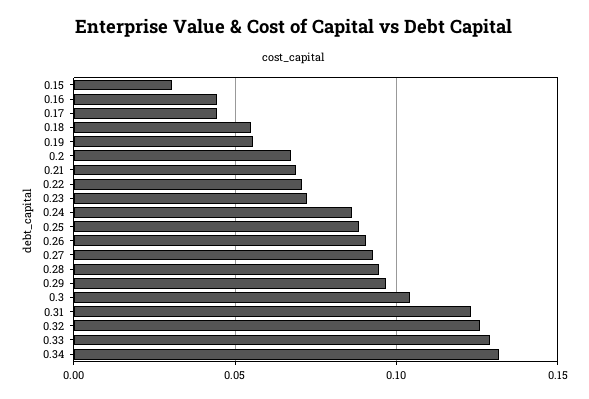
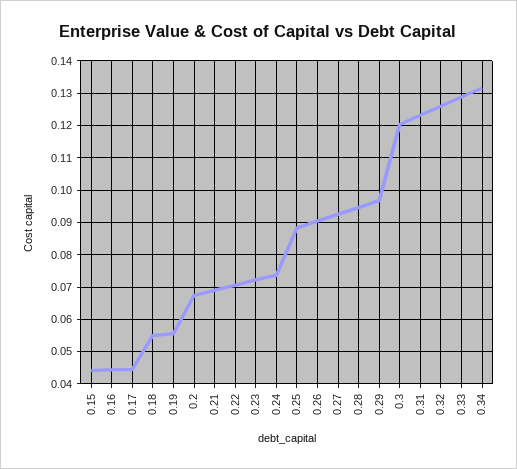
  {
-   "0.15": 0.03,
+   "0.15": 0.044,
    "0.16": 0.044,
    "0.17": 0.044,
    "0.18": 0.056,
    "0.19": 0.056,
    "0.2": 0.068,
    "0.21": 0.07,
    "0.22": 0.07,
    "0.23": 0.072,
-   "0.24": 0.085,
+   "0.24": 0.074,
    "0.25": 0.088,
    "0.26": 0.09,
    "0.27": 0.092,
    "0.28": 0.094,
    "0.29": 0.096,
-   "0.3": 0.105,
+   "0.3": 0.12,
    "0.31": 0.124,
    "0.32": 0.126,
    "0.33": 0.128,
    "0.34": 0.132
  }

